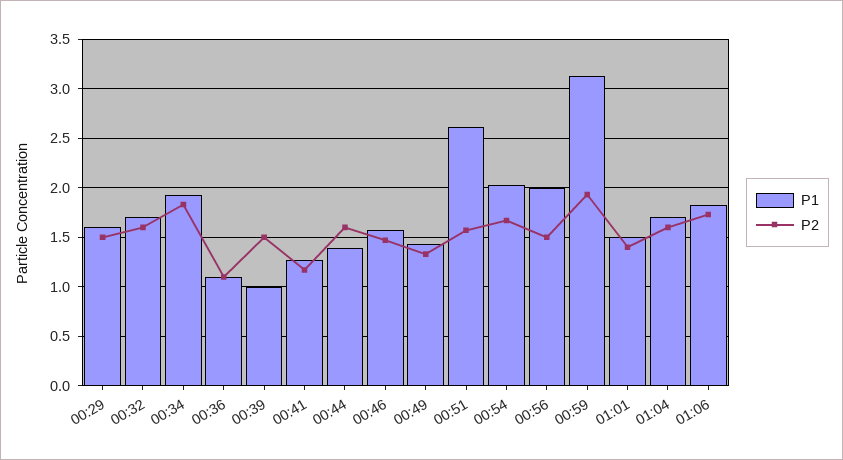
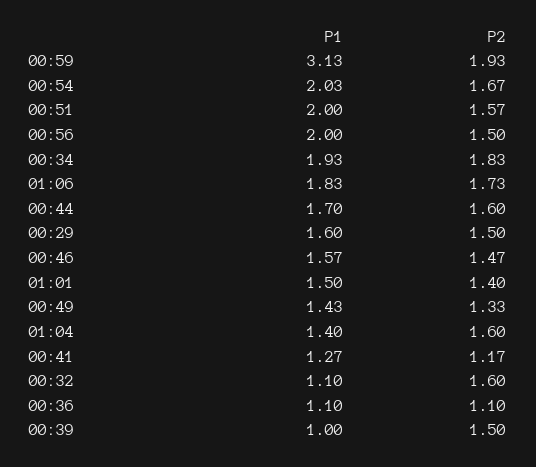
  {
    "P1": {
      "00:29": 1.6,
-     "00:32": 1.7,
+     "00:32": 1.1,
      "00:34": 1.93,
      "00:36": 1.1,
      "00:39": 1,
      "00:41": 1.27,
-     "00:44": 1.4,
+     "00:44": 1.7,
      "00:46": 1.57,
      "00:49": 1.43,
-     "00:51": 2.6,
+     "00:51": 2,
      "00:54": 2.03,
      "00:56": 2,
      "00:59": 3.13,
      "01:01": 1.5,
-     "01:04": 1.7,
+     "01:04": 1.4,
      "01:06": 1.83
    },
    "P2": {
      "00:29": 1.5,
      "00:32": 1.6,
      "00:34": 1.83,
      "00:36": 1.1,
      "00:39": 1.5,
      "00:41": 1.17,
      "00:44": 1.6,
      "00:46": 1.47,
      "00:49": 1.33,
      "00:51": 1.57,
      "00:54": 1.67,
      "00:56": 1.5,
      "00:59": 1.93,
      "01:01": 1.4,
      "01:04": 1.6,
      "01:06": 1.73
    }
  }

